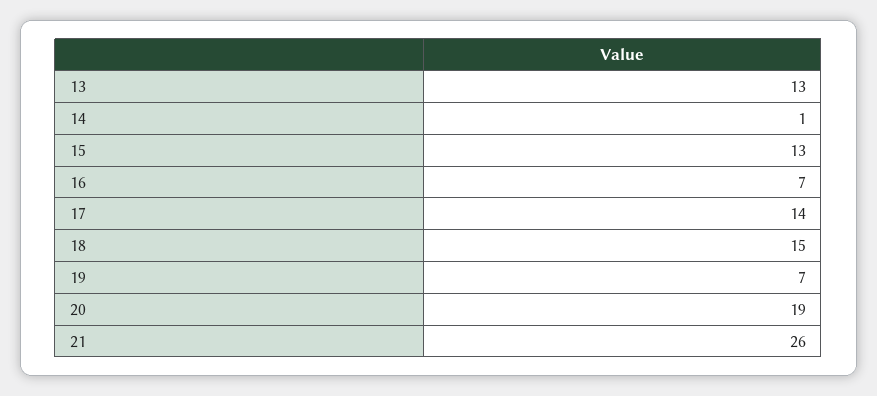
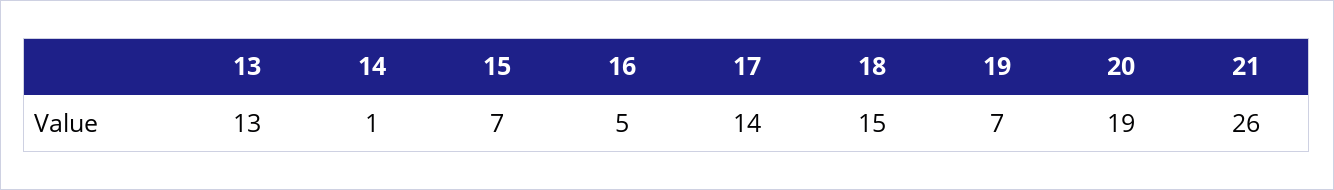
  {
    "13": 13,
    "14": 1,
-   "15": 13,
+   "15": 7,
-   "16": 7,
+   "16": 5,
    "17": 14,
    "18": 15,
    "19": 7,
    "20": 19,
    "21": 26
  }

